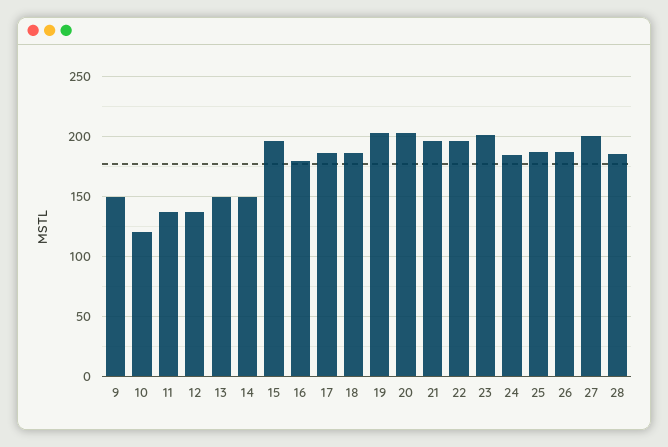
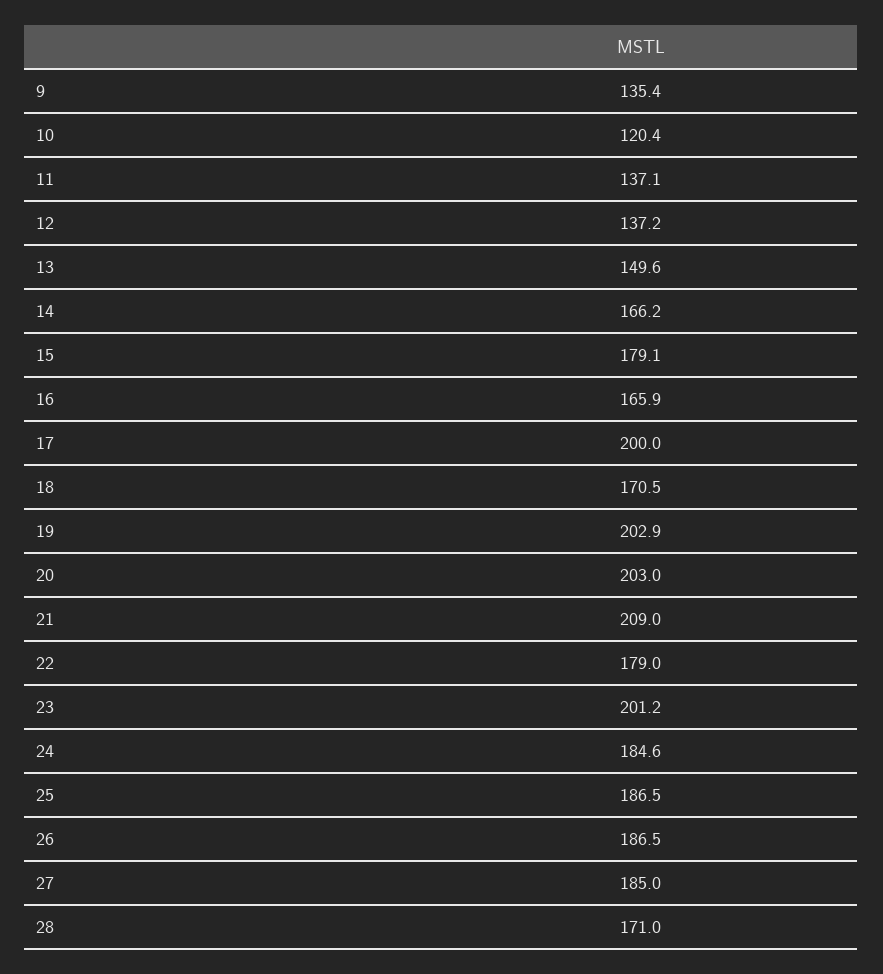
  {
-   "9": 150,
+   "9": 135.4,
    "10": 120.4,
    "11": 137.1,
    "12": 137.2,
    "13": 149.6,
-   "14": 150,
+   "14": 166.2,
-   "15": 195,
+   "15": 179.1,
-   "16": 180,
+   "16": 165.9,
-   "17": 185,
+   "17": 200,
-   "18": 185,
+   "18": 170.5,
    "19": 202.9,
    "20": 203,
-   "21": 195,
+   "21": 209,
-   "22": 195,
+   "22": 179,
    "23": 201.2,
    "24": 184.6,
    "25": 186.5,
    "26": 186.5,
-   "27": 200,
+   "27": 185,
-   "28": 185
+   "28": 171
  }

